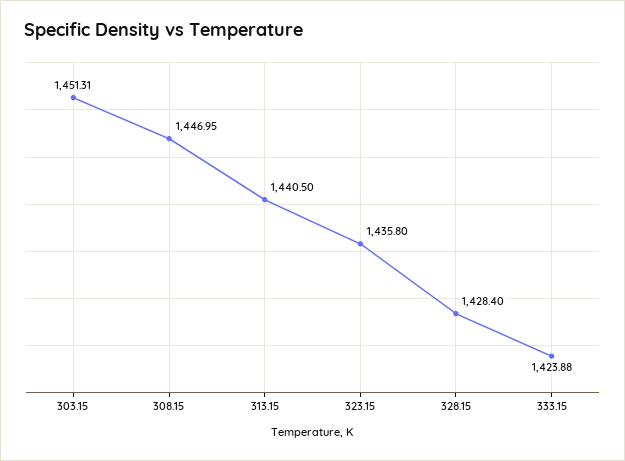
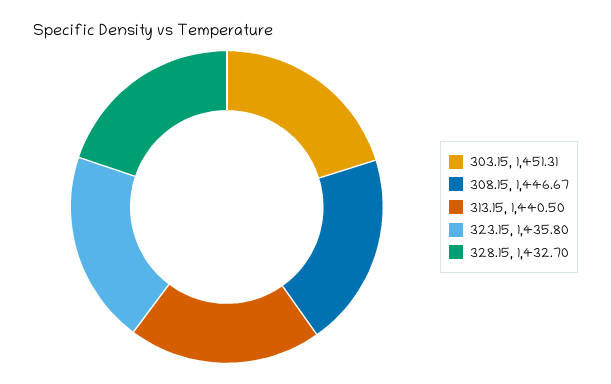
  {
    "303.15": 1451.31,
-   "308.15": 1446.95,
+   "308.15": 1446.67,
    "313.15": 1440.5,
    "323.15": 1435.8,
-   "328.15": 1428.4,
+   "328.15": 1432.7
-   "333.15": 1423.88
  }

